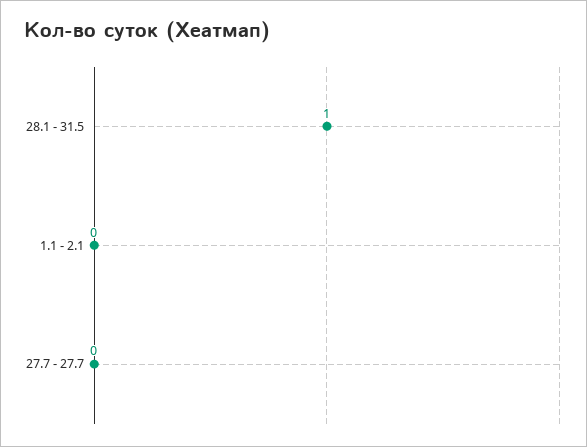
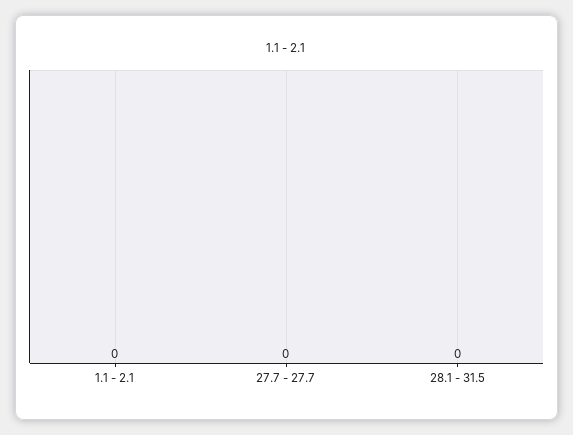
  {
-   "28.1 - 31.5": 1,
+   "28.1 - 31.5": 0,
    "1.1 - 2.1": 0,
    "27.7 - 27.7": 0
  }

